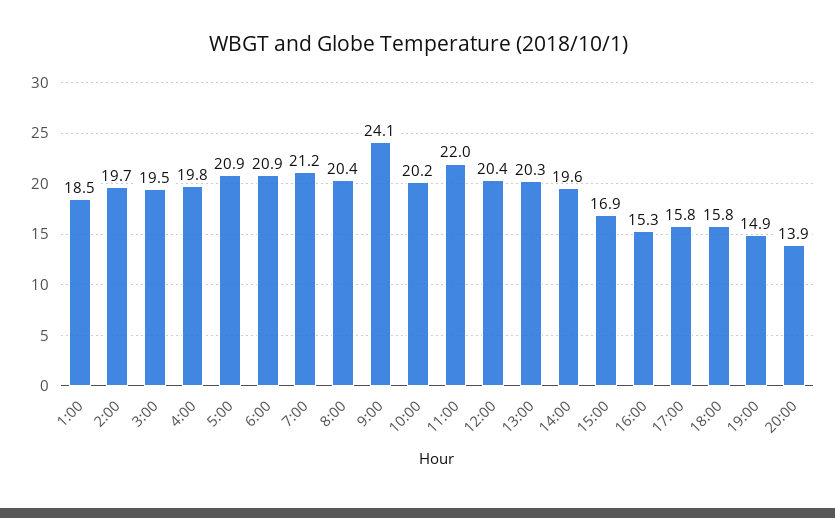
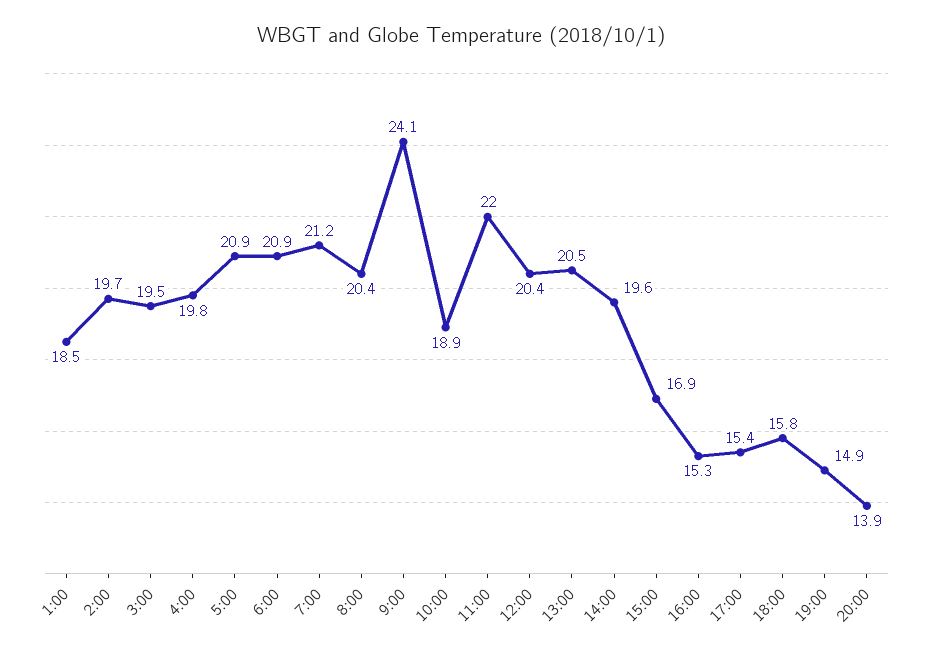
  {
    "1:00": 18.5,
    "2:00": 19.7,
    "3:00": 19.5,
    "4:00": 19.8,
    "5:00": 20.9,
    "6:00": 20.9,
    "7:00": 21.2,
    "8:00": 20.4,
    "9:00": 24.1,
-   "10:00": 20.2,
+   "10:00": 18.9,
    "11:00": 22,
    "12:00": 20.4,
-   "13:00": 20.3,
+   "13:00": 20.5,
    "14:00": 19.6,
    "15:00": 16.9,
    "16:00": 15.3,
-   "17:00": 15.8,
+   "17:00": 15.4,
    "18:00": 15.8,
    "19:00": 14.9,
    "20:00": 13.9
  }

